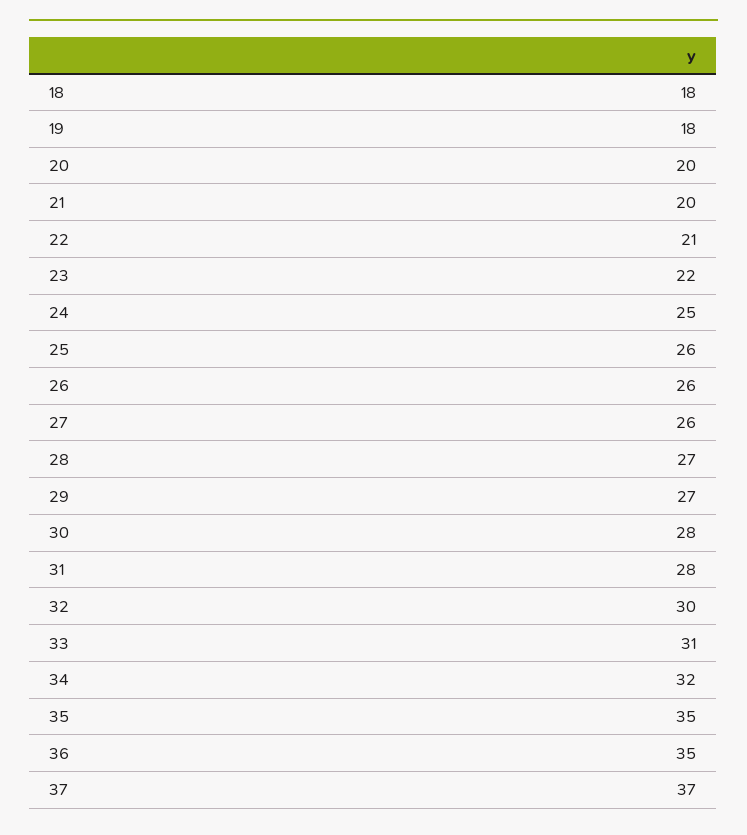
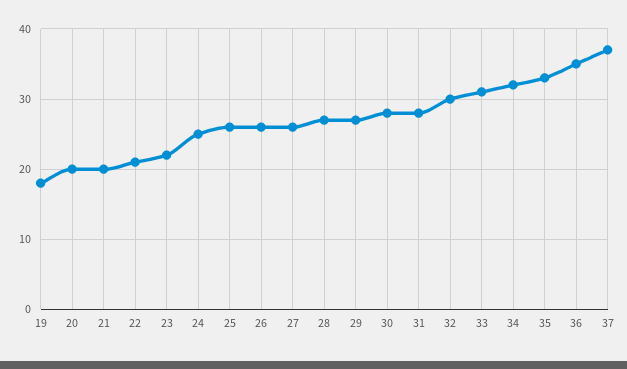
  {
-   "18": 18,
    "19": 18,
    "20": 20,
    "21": 20,
    "22": 21,
    "23": 22,
    "24": 25,
    "25": 26,
    "26": 26,
    "27": 26,
    "28": 27,
    "29": 27,
    "30": 28,
    "31": 28,
    "32": 30,
    "33": 31,
    "34": 32,
-   "35": 35,
+   "35": 33,
    "36": 35,
    "37": 37
  }

